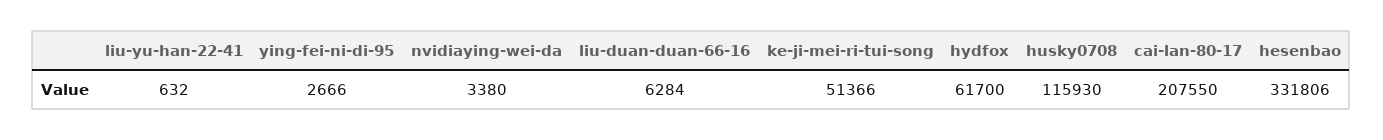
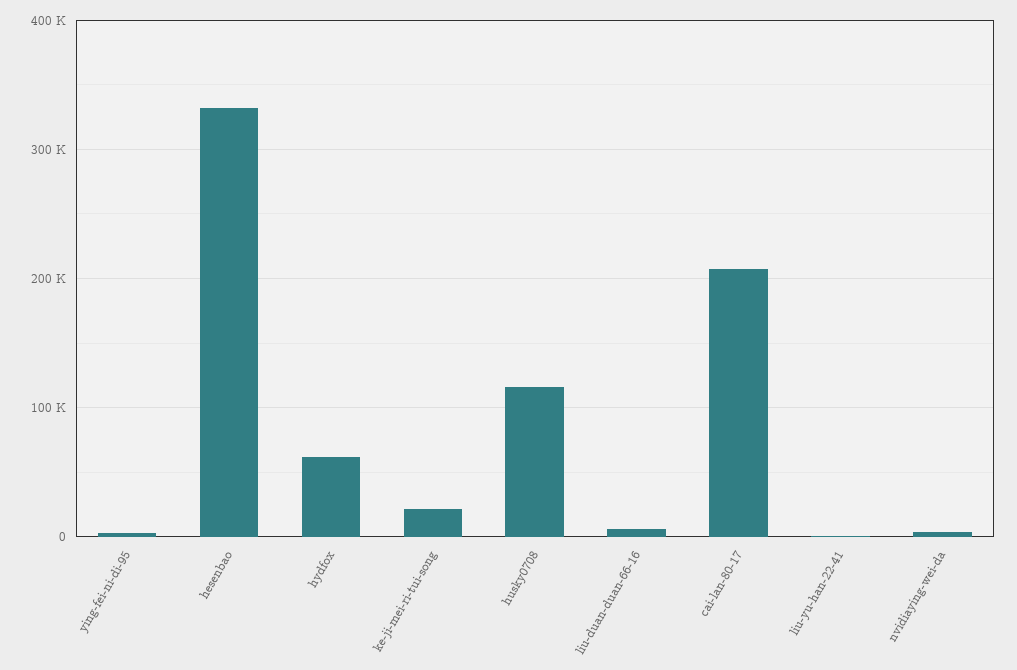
  {
    "liu-yu-han-22-41": 632,
    "ying-fei-ni-di-95": 2666,
    "nvidiaying-wei-da": 3380,
    "liu-duan-duan-66-16": 6284,
-   "ke-ji-mei-ri-tui-song": 51366,
+   "ke-ji-mei-ri-tui-song": 20000,
    "hydfox": 61700,
    "husky0708": 115930,
    "cai-lan-80-17": 207550,
    "hesenbao": 331806
  }

